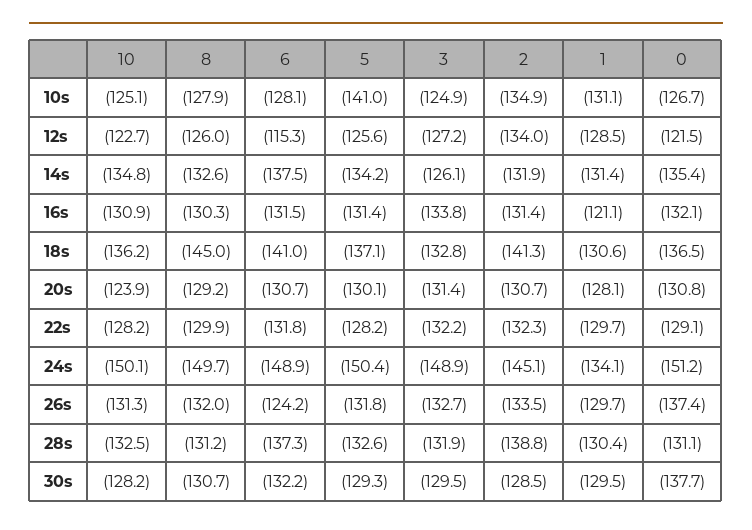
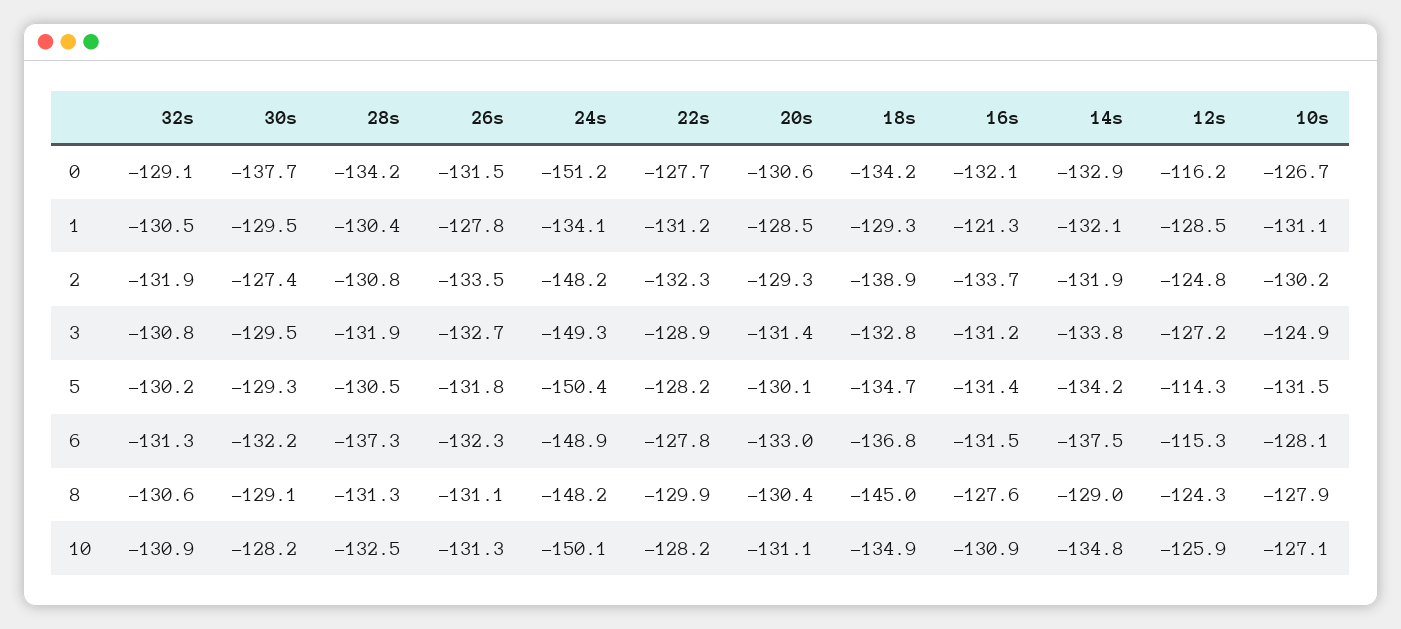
  {
    "10": {
-     "10s": -125.1,
+     "10s": -127.1,
-     "12s": -122.7,
+     "12s": -125.9,
      "14s": -134.8,
      "16s": -130.9,
-     "18s": -136.2,
+     "18s": -134.9,
-     "20s": -123.9,
+     "20s": -131.1,
      "22s": -128.2,
      "24s": -150.1,
      "26s": -131.3,
      "28s": -132.5,
-     "30s": -128.2
+     "30s": -128.2,
+     "32s": -130.9
    },
    "8": {
      "10s": -127.9,
-     "12s": -126,
+     "12s": -124.3,
-     "14s": -132.6,
+     "14s": -129,
-     "16s": -130.3,
+     "16s": -127.6,
      "18s": -145,
-     "20s": -129.2,
+     "20s": -130.4,
      "22s": -129.9,
-     "24s": -149.7,
+     "24s": -148.2,
-     "26s": -132,
+     "26s": -131.1,
-     "28s": -131.2,
+     "28s": -131.3,
-     "30s": -130.7
+     "30s": -129.1,
+     "32s": -130.6
    },
    "6": {
      "10s": -128.1,
      "12s": -115.3,
      "14s": -137.5,
      "16s": -131.5,
-     "18s": -141,
+     "18s": -136.8,
-     "20s": -130.7,
+     "20s": -133,
-     "22s": -131.8,
+     "22s": -127.8,
      "24s": -148.9,
-     "26s": -124.2,
+     "26s": -132.3,
      "28s": -137.3,
-     "30s": -132.2
+     "30s": -132.2,
+     "32s": -131.3
    },
    "5": {
-     "10s": -141,
+     "10s": -131.5,
-     "12s": -125.6,
+     "12s": -114.3,
      "14s": -134.2,
      "16s": -131.4,
-     "18s": -137.1,
+     "18s": -134.7,
      "20s": -130.1,
      "22s": -128.2,
      "24s": -150.4,
      "26s": -131.8,
-     "28s": -132.6,
+     "28s": -130.5,
-     "30s": -129.3
+     "30s": -129.3,
+     "32s": -130.2
    },
    "3": {
      "10s": -124.9,
      "12s": -127.2,
-     "14s": -126.1,
+     "14s": -133.8,
-     "16s": -133.8,
+     "16s": -131.2,
      "18s": -132.8,
      "20s": -131.4,
-     "22s": -132.2,
+     "22s": -128.9,
-     "24s": -148.9,
+     "24s": -149.3,
      "26s": -132.7,
      "28s": -131.9,
-     "30s": -129.5
+     "30s": -129.5,
+     "32s": -130.8
    },
    "2": {
-     "10s": -134.9,
+     "10s": -130.2,
-     "12s": -134,
+     "12s": -124.8,
      "14s": -131.9,
-     "16s": -131.4,
+     "16s": -133.7,
-     "18s": -141.3,
+     "18s": -138.9,
-     "20s": -130.7,
+     "20s": -129.3,
      "22s": -132.3,
-     "24s": -145.1,
+     "24s": -148.2,
      "26s": -133.5,
-     "28s": -138.8,
+     "28s": -130.8,
-     "30s": -128.5
+     "30s": -127.4,
+     "32s": -131.9
    },
    "1": {
      "10s": -131.1,
      "12s": -128.5,
-     "14s": -131.4,
+     "14s": -132.1,
-     "16s": -121.1,
+     "16s": -121.3,
-     "18s": -130.6,
+     "18s": -129.3,
-     "20s": -128.1,
+     "20s": -128.5,
-     "22s": -129.7,
+     "22s": -131.2,
      "24s": -134.1,
-     "26s": -129.7,
+     "26s": -127.8,
      "28s": -130.4,
-     "30s": -129.5
+     "30s": -129.5,
+     "32s": -130.5
    },
    "0": {
      "10s": -126.7,
-     "12s": -121.5,
+     "12s": -116.2,
-     "14s": -135.4,
+     "14s": -132.9,
      "16s": -132.1,
-     "18s": -136.5,
+     "18s": -134.2,
-     "20s": -130.8,
+     "20s": -130.6,
-     "22s": -129.1,
+     "22s": -127.7,
      "24s": -151.2,
-     "26s": -137.4,
+     "26s": -131.5,
-     "28s": -131.1,
+     "28s": -134.2,
-     "30s": -137.7
+     "30s": -137.7,
+     "32s": -129.1
    }
  }

